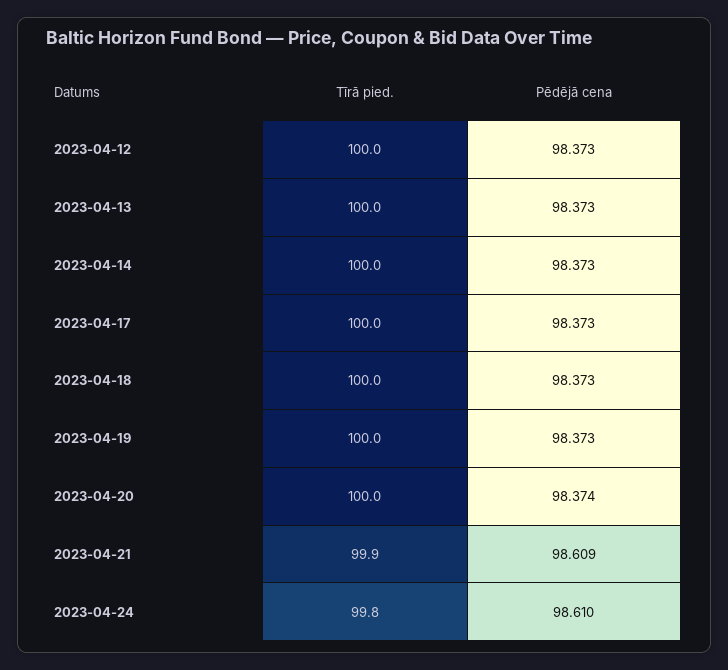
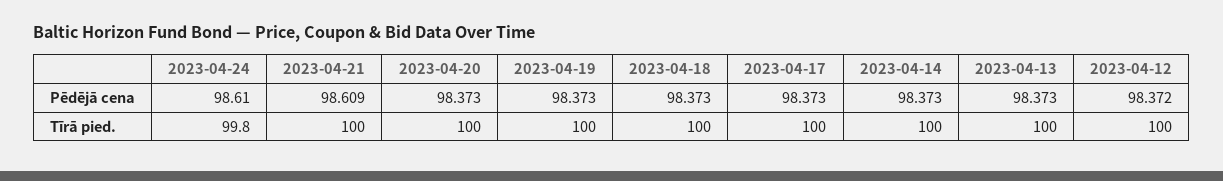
  {
    "Tīrā pied.": {
      "2023-04-12": 100,
      "2023-04-13": 100,
      "2023-04-14": 100,
      "2023-04-17": 100,
      "2023-04-18": 100,
      "2023-04-19": 100,
      "2023-04-20": 100,
-     "2023-04-21": 99.9,
+     "2023-04-21": 100,
      "2023-04-24": 99.8
    },
    "Pēdējā cena": {
-     "2023-04-12": 98.373,
+     "2023-04-12": 98.372,
      "2023-04-13": 98.373,
      "2023-04-14": 98.373,
      "2023-04-17": 98.373,
      "2023-04-18": 98.373,
      "2023-04-19": 98.373,
-     "2023-04-20": 98.374,
+     "2023-04-20": 98.373,
      "2023-04-21": 98.609,
      "2023-04-24": 98.61
    }
  }

